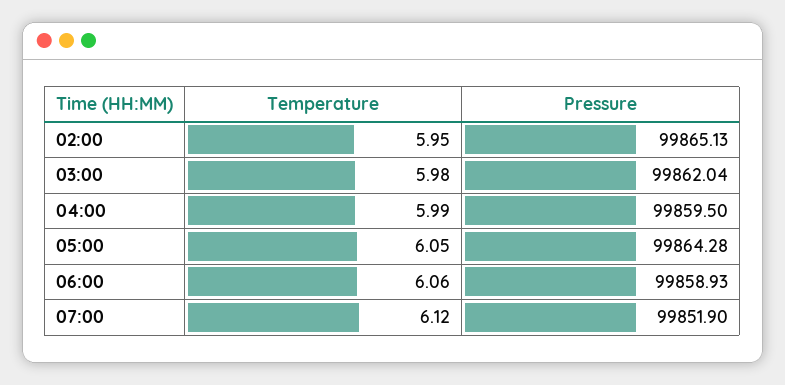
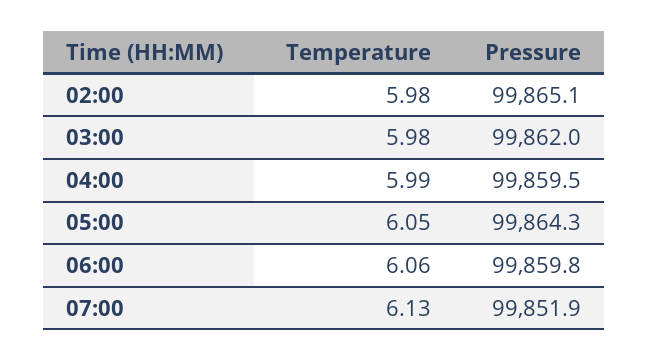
  {
    "Temperature": {
-     "02:00": 5.95,
+     "02:00": 5.98,
      "03:00": 5.98,
      "04:00": 5.99,
      "05:00": 6.05,
      "06:00": 6.06,
-     "07:00": 6.12
+     "07:00": 6.13
    },
    "Pressure": {
      "02:00": 99865.13,
      "03:00": 99862.04,
      "04:00": 99859.5,
      "05:00": 99864.28,
-     "06:00": 99858.93,
+     "06:00": 99859.8,
      "07:00": 99851.9
    }
  }

